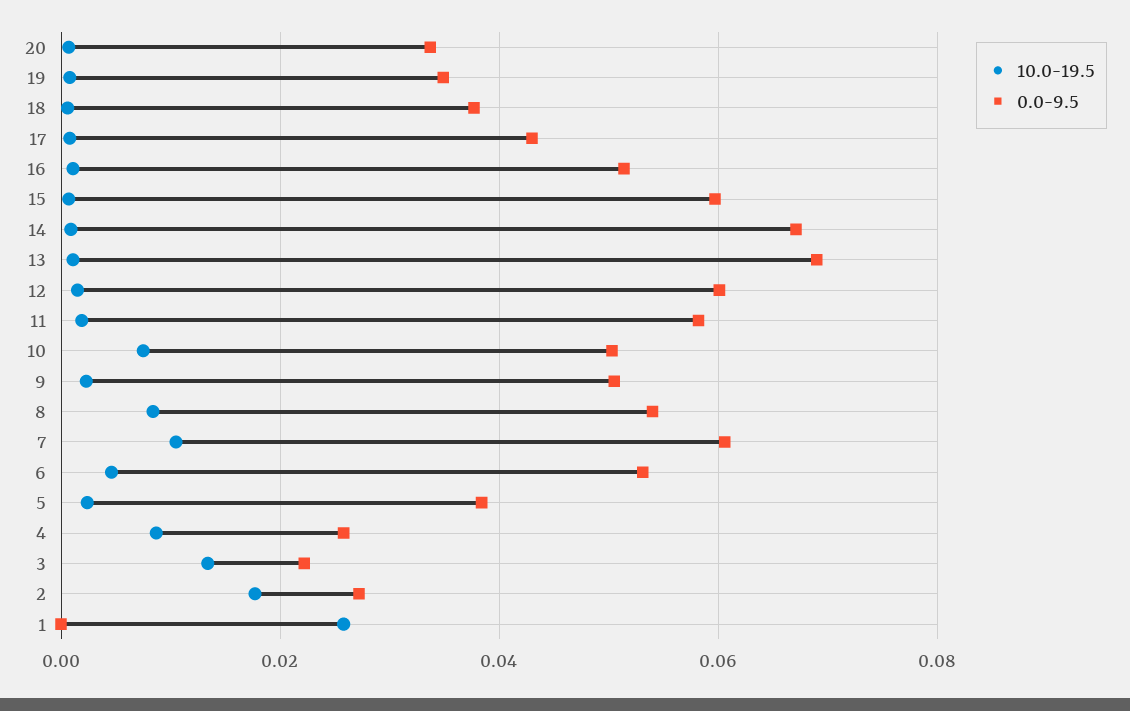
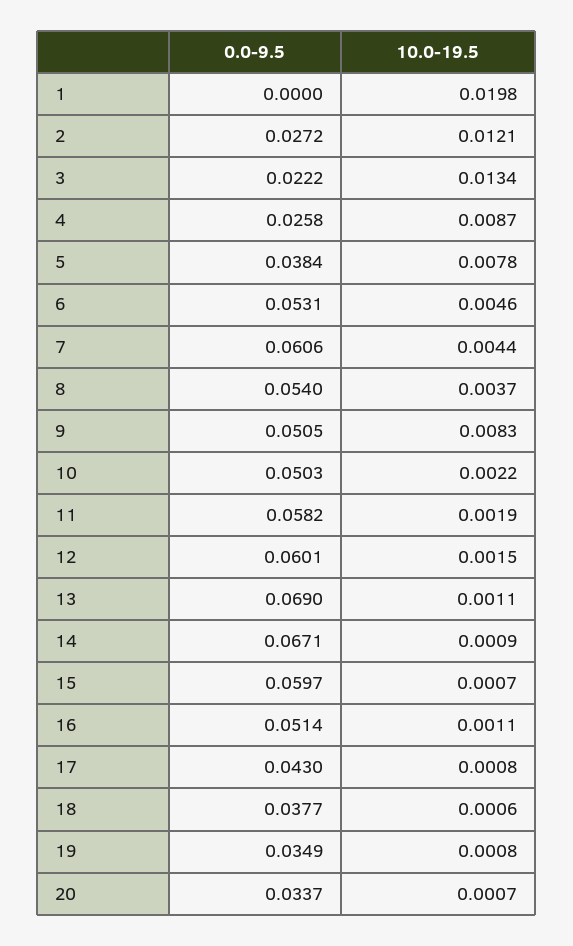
  {
    "10.0-19.5": {
      "20": 0.0007,
      "19": 0.0008,
      "18": 0.0006,
      "17": 0.0008,
      "16": 0.0011,
      "15": 0.0007,
      "14": 0.0009,
      "13": 0.0011,
      "12": 0.0015,
      "11": 0.0019,
-     "10": 0.008,
+     "10": 0.0022,
-     "9": 0.002,
+     "9": 0.0083,
-     "8": 0.008,
+     "8": 0.0037,
-     "7": 0.01,
+     "7": 0.0044,
      "6": 0.0046,
-     "5": 0.002,
+     "5": 0.0078,
      "4": 0.0087,
      "3": 0.0134,
-     "2": 0.018,
+     "2": 0.0121,
-     "1": 0.026
+     "1": 0.0198
    },
    "0.0-9.5": {
      "20": 0.0337,
      "19": 0.0349,
      "18": 0.0377,
      "17": 0.043,
      "16": 0.0514,
      "15": 0.0597,
      "14": 0.0671,
      "13": 0.069,
      "12": 0.0601,
      "11": 0.0582,
      "10": 0.0503,
      "9": 0.0505,
      "8": 0.054,
      "7": 0.0606,
      "6": 0.0531,
      "5": 0.0384,
      "4": 0.0258,
      "3": 0.0222,
      "2": 0.0272,
      "1": 0
    }
  }

